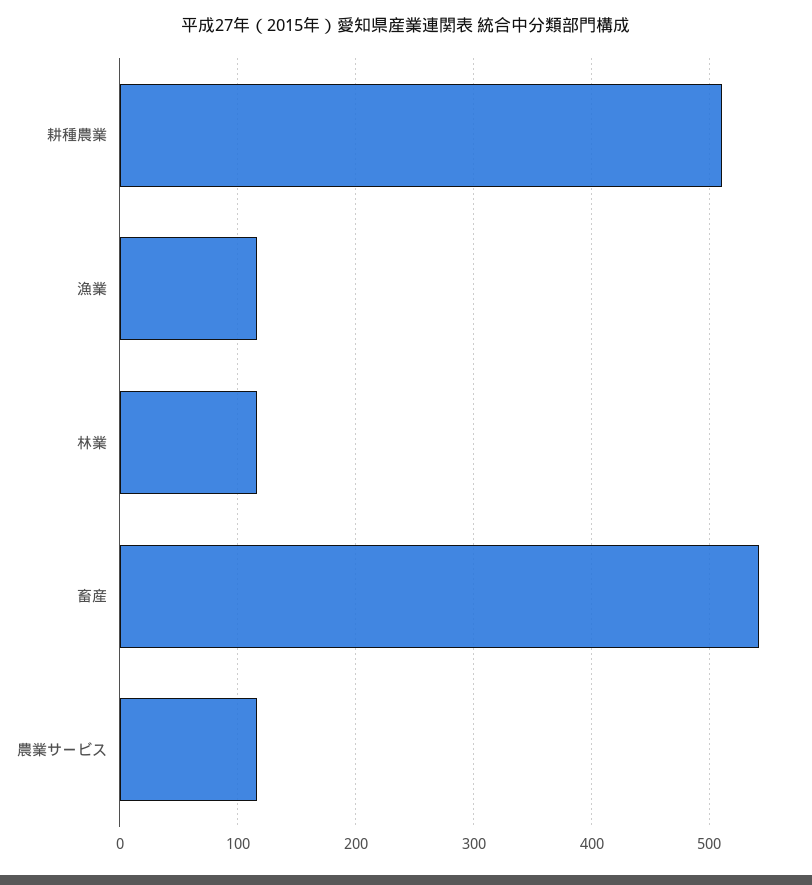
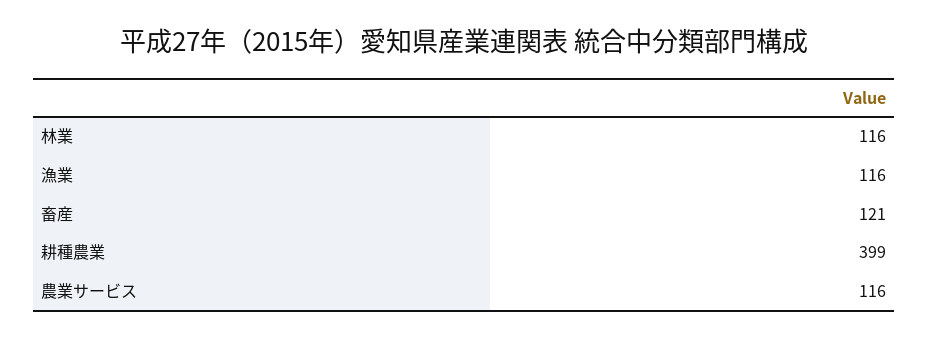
  {
-   "耕種農業": 510,
+   "耕種農業": 399,
    "漁業": 116,
    "林業": 116,
-   "畜産": 540,
+   "畜産": 121,
    "農業サービス": 116
  }

